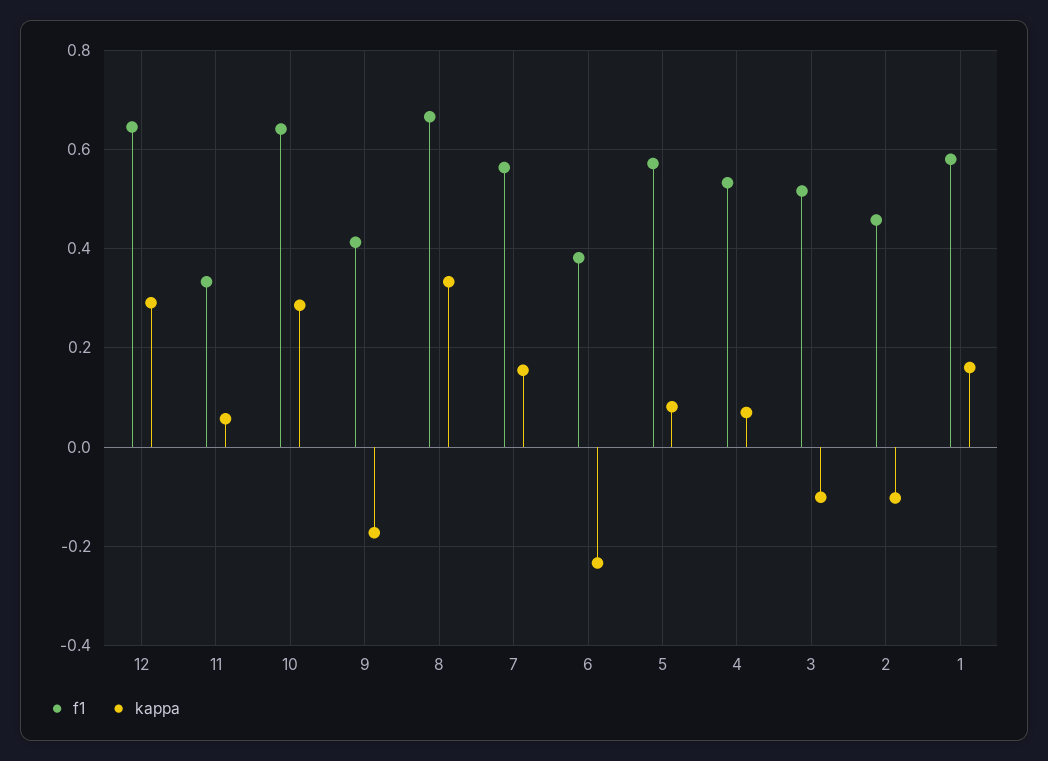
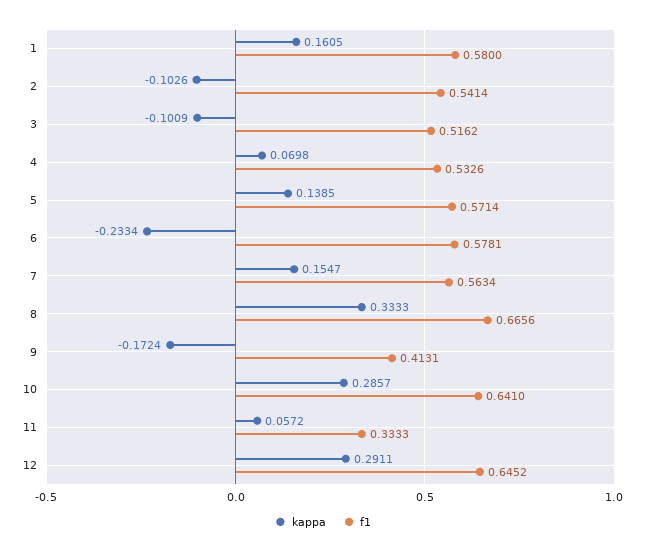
  {
    "f1": {
      "12": 0.6452,
      "11": 0.3333,
      "10": 0.641,
      "9": 0.4131,
      "8": 0.6656,
      "7": 0.5634,
-     "6": 0.38,
+     "6": 0.5781,
      "5": 0.5714,
      "4": 0.5326,
      "3": 0.5162,
-     "2": 0.46,
+     "2": 0.5414,
      "1": 0.58
    },
    "kappa": {
      "12": 0.2911,
      "11": 0.0572,
      "10": 0.2857,
      "9": -0.1724,
      "8": 0.3333,
      "7": 0.1547,
      "6": -0.2334,
-     "5": 0.08,
+     "5": 0.1385,
      "4": 0.0698,
      "3": -0.1009,
      "2": -0.1026,
      "1": 0.1605
    }
  }

